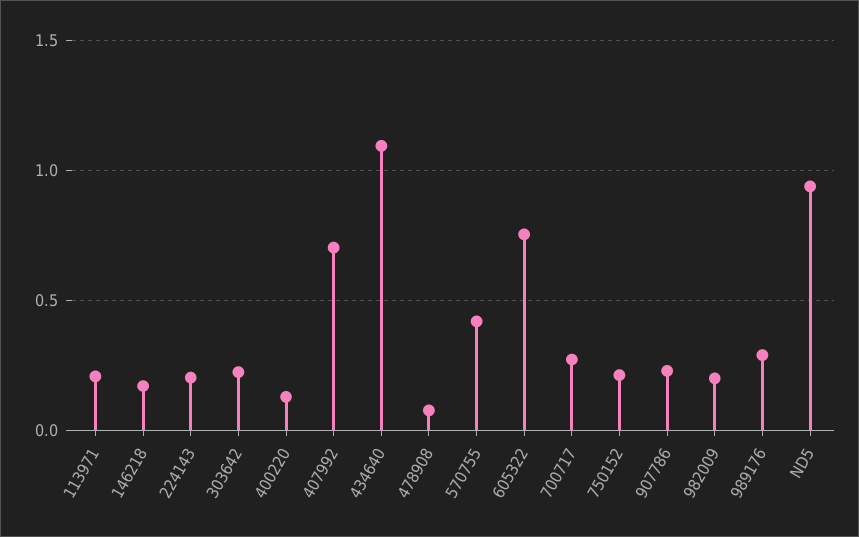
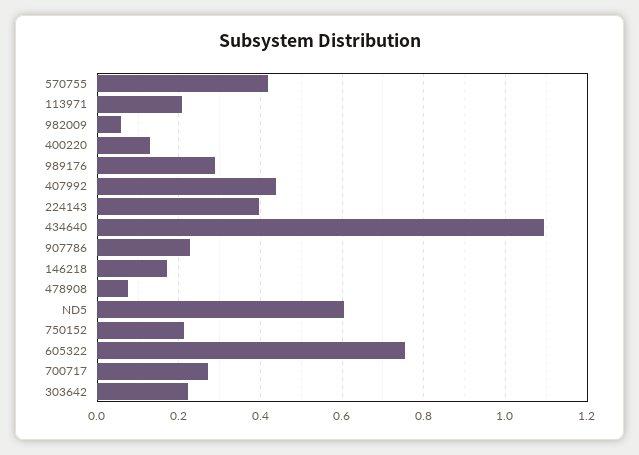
  {
    "113971": 0.2,
    "146218": 0.18,
-   "224143": 0.2,
+   "224143": 0.4,
    "303642": 0.22,
    "400220": 0.12,
-   "407992": 0.7,
+   "407992": 0.44,
    "434640": 1.1,
    "478908": 0.08,
    "570755": 0.42,
    "605322": 0.76,
    "700717": 0.28,
    "750152": 0.22,
    "907786": 0.22,
-   "982009": 0.2,
+   "982009": 0.06,
    "989176": 0.28,
-   "ND5": 0.95
+   "ND5": 0.6
  }

